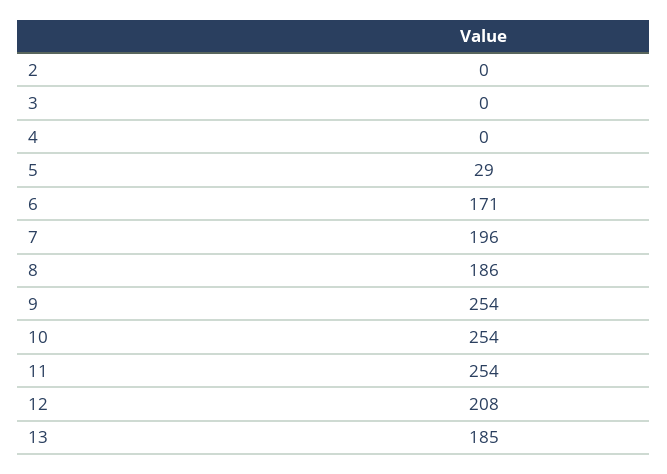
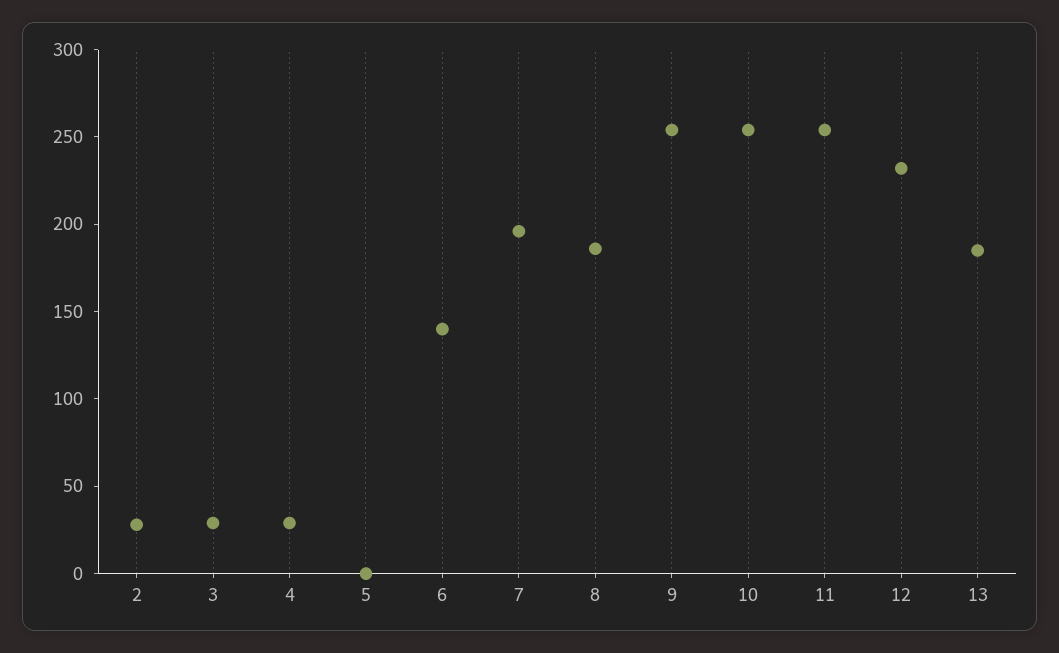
  {
-   "2": 0,
+   "2": 30,
-   "3": 0,
+   "3": 30,
-   "4": 0,
+   "4": 30,
-   "5": 29,
+   "5": 0,
-   "6": 171,
+   "6": 140,
    "7": 196,
    "8": 186,
    "9": 254,
    "10": 254,
    "11": 254,
-   "12": 208,
+   "12": 230,
    "13": 185
  }

